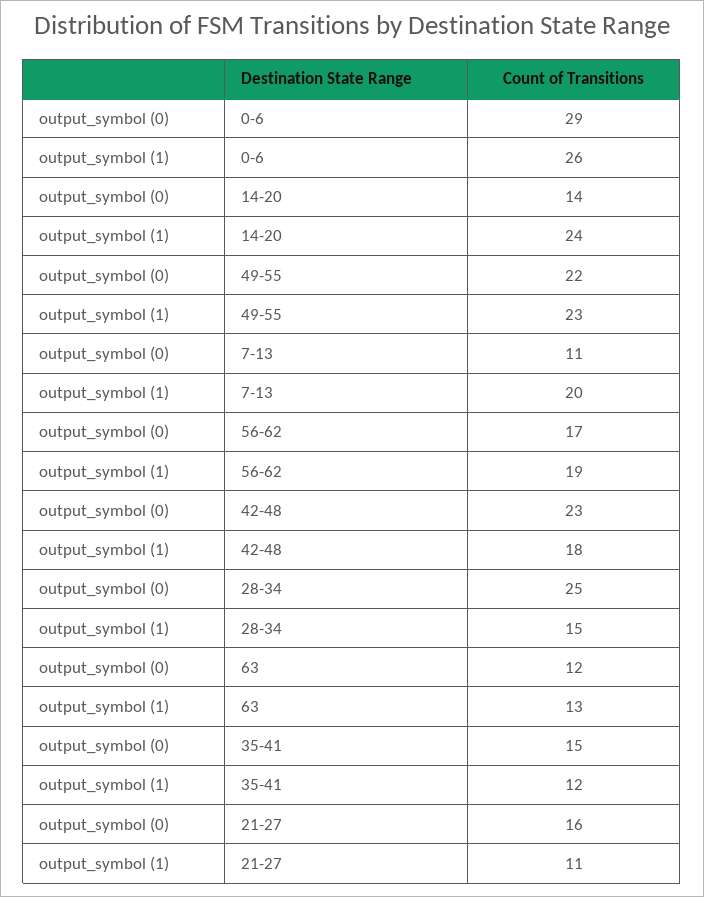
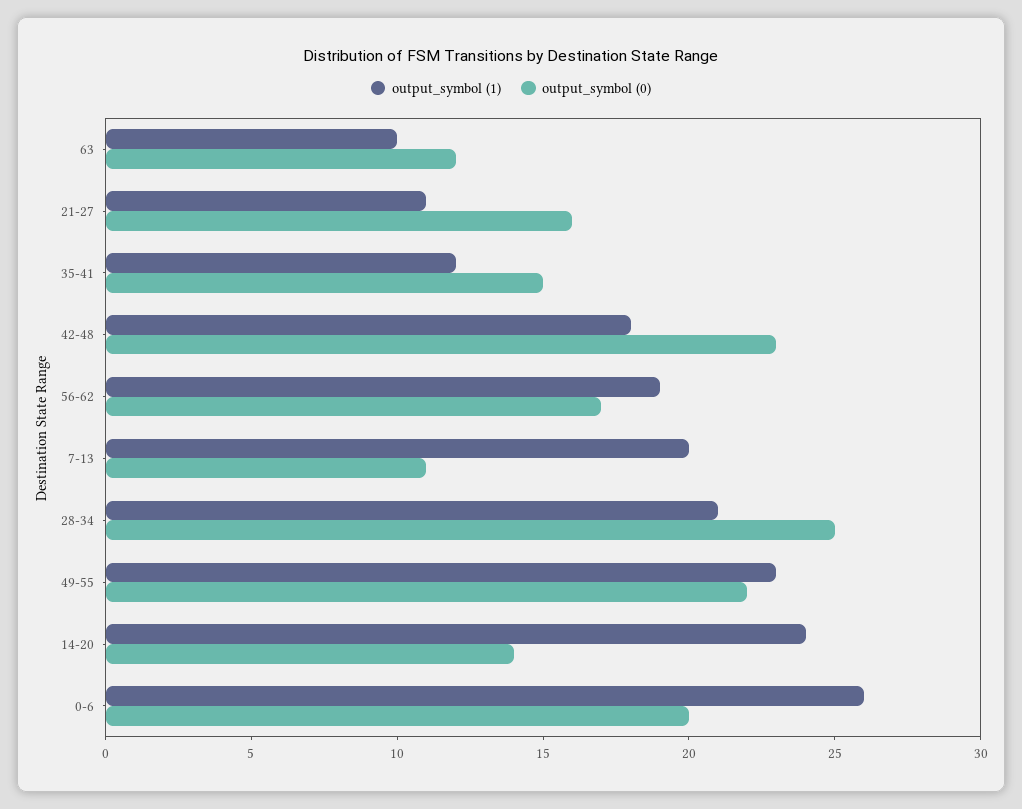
  {
    "output_symbol (0)": {
-     "0-6": 29,
+     "0-6": 20,
      "14-20": 14,
      "49-55": 22,
      "7-13": 11,
      "56-62": 17,
      "42-48": 23,
      "28-34": 25,
      "63": 12,
      "35-41": 15,
      "21-27": 16
    },
    "output_symbol (1)": {
      "0-6": 26,
      "14-20": 24,
      "49-55": 23,
      "7-13": 20,
      "56-62": 19,
      "42-48": 18,
-     "28-34": 15,
+     "28-34": 21,
-     "63": 13,
+     "63": 10,
      "35-41": 12,
      "21-27": 11
    }
  }

